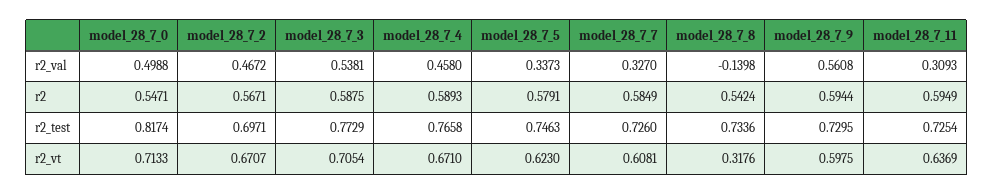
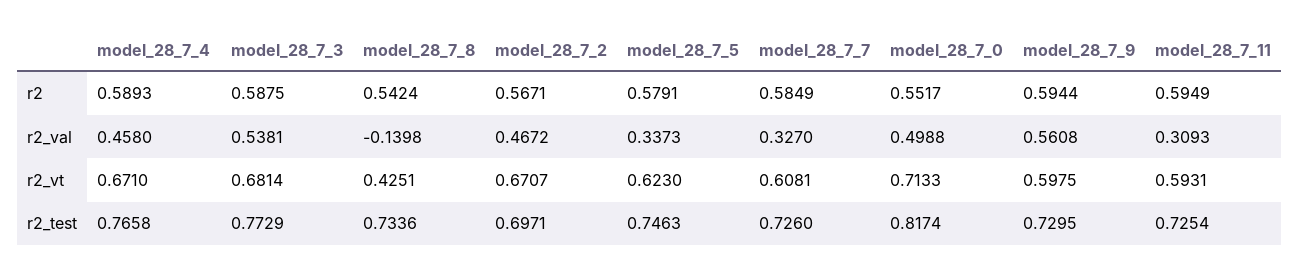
  {
    "model_28_7_0": {
      "r2_val": 0.4988,
-     "r2": 0.5471,
+     "r2": 0.5517,
      "r2_test": 0.8174,
      "r2_vt": 0.7133
    },
    "model_28_7_2": {
      "r2_val": 0.4672,
      "r2": 0.5671,
      "r2_test": 0.6971,
      "r2_vt": 0.6707
    },
    "model_28_7_3": {
      "r2_val": 0.5381,
      "r2": 0.5875,
      "r2_test": 0.7729,
-     "r2_vt": 0.7054
+     "r2_vt": 0.6814
    },
    "model_28_7_4": {
      "r2_val": 0.458,
      "r2": 0.5893,
      "r2_test": 0.7658,
      "r2_vt": 0.671
    },
    "model_28_7_5": {
      "r2_val": 0.3373,
      "r2": 0.5791,
      "r2_test": 0.7463,
      "r2_vt": 0.623
    },
    "model_28_7_7": {
      "r2_val": 0.327,
      "r2": 0.5849,
      "r2_test": 0.726,
      "r2_vt": 0.6081
    },
    "model_28_7_8": {
      "r2_val": -0.1398,
      "r2": 0.5424,
      "r2_test": 0.7336,
-     "r2_vt": 0.3176
+     "r2_vt": 0.4251
    },
    "model_28_7_9": {
      "r2_val": 0.5608,
      "r2": 0.5944,
      "r2_test": 0.7295,
      "r2_vt": 0.5975
    },
    "model_28_7_11": {
      "r2_val": 0.3093,
      "r2": 0.5949,
      "r2_test": 0.7254,
-     "r2_vt": 0.6369
+     "r2_vt": 0.5931
    }
  }

